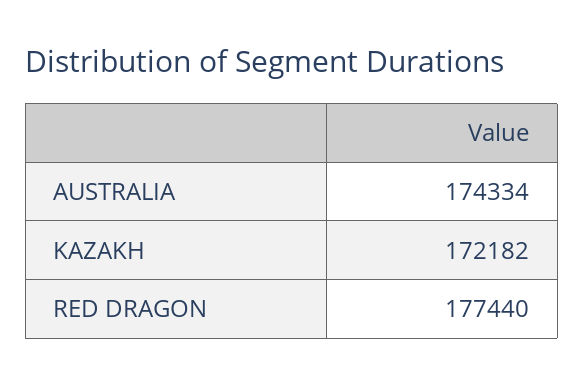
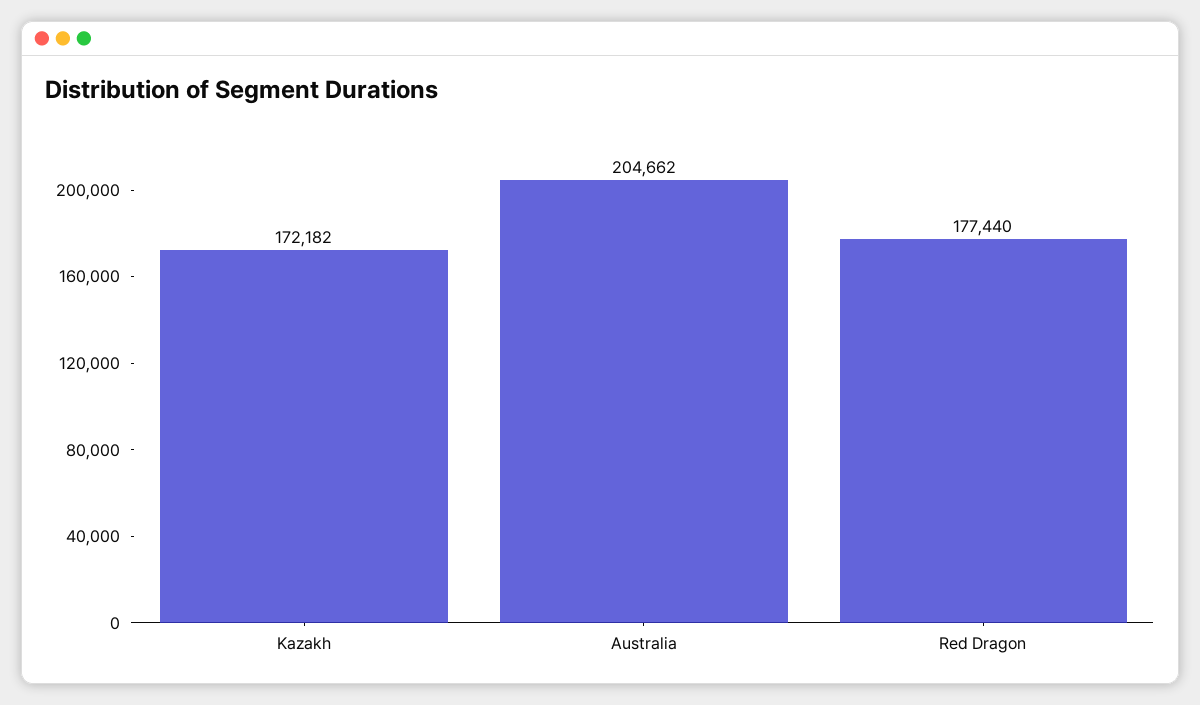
  {
-   "AUSTRALIA": 174334,
+   "AUSTRALIA": 204662,
    "KAZAKH": 172182,
    "RED DRAGON": 177440
  }

